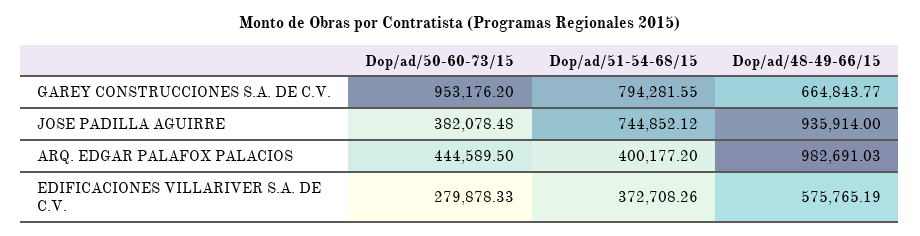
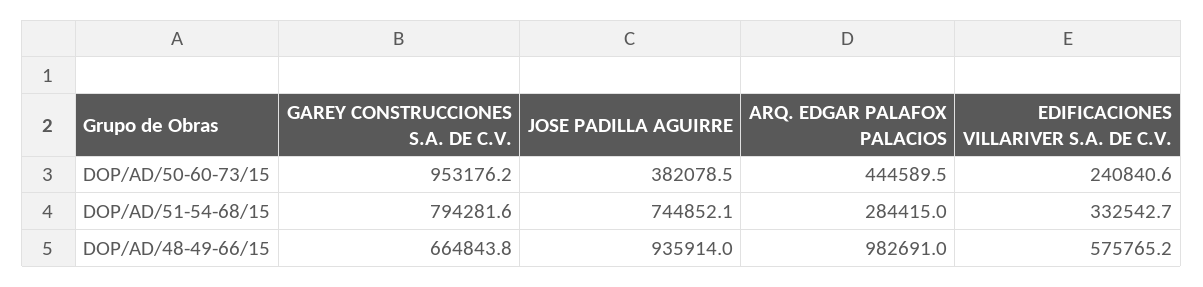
  {
    "Dop/ad/50-60-73/15": {
      "GAREY CONSTRUCCIONES S.A. DE C.V.": 953176.2,
      "JOSE PADILLA AGUIRRE": 382078.48,
      "ARQ. EDGAR PALAFOX PALACIOS": 444589.5,
-     "EDIFICACIONES VILLARIVER S.A. DE C.V.": 279878.33
+     "EDIFICACIONES VILLARIVER S.A. DE C.V.": 240840.6
    },
    "Dop/ad/51-54-68/15": {
      "GAREY CONSTRUCCIONES S.A. DE C.V.": 794281.55,
      "JOSE PADILLA AGUIRRE": 744852.12,
-     "ARQ. EDGAR PALAFOX PALACIOS": 400177.2,
+     "ARQ. EDGAR PALAFOX PALACIOS": 284415,
-     "EDIFICACIONES VILLARIVER S.A. DE C.V.": 372708.26
+     "EDIFICACIONES VILLARIVER S.A. DE C.V.": 332542.7
    },
    "Dop/ad/48-49-66/15": {
      "GAREY CONSTRUCCIONES S.A. DE C.V.": 664843.77,
      "JOSE PADILLA AGUIRRE": 935914,
      "ARQ. EDGAR PALAFOX PALACIOS": 982691.03,
      "EDIFICACIONES VILLARIVER S.A. DE C.V.": 575765.19
    }
  }

